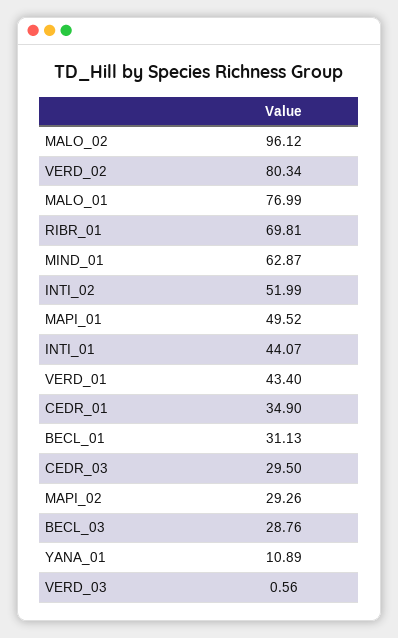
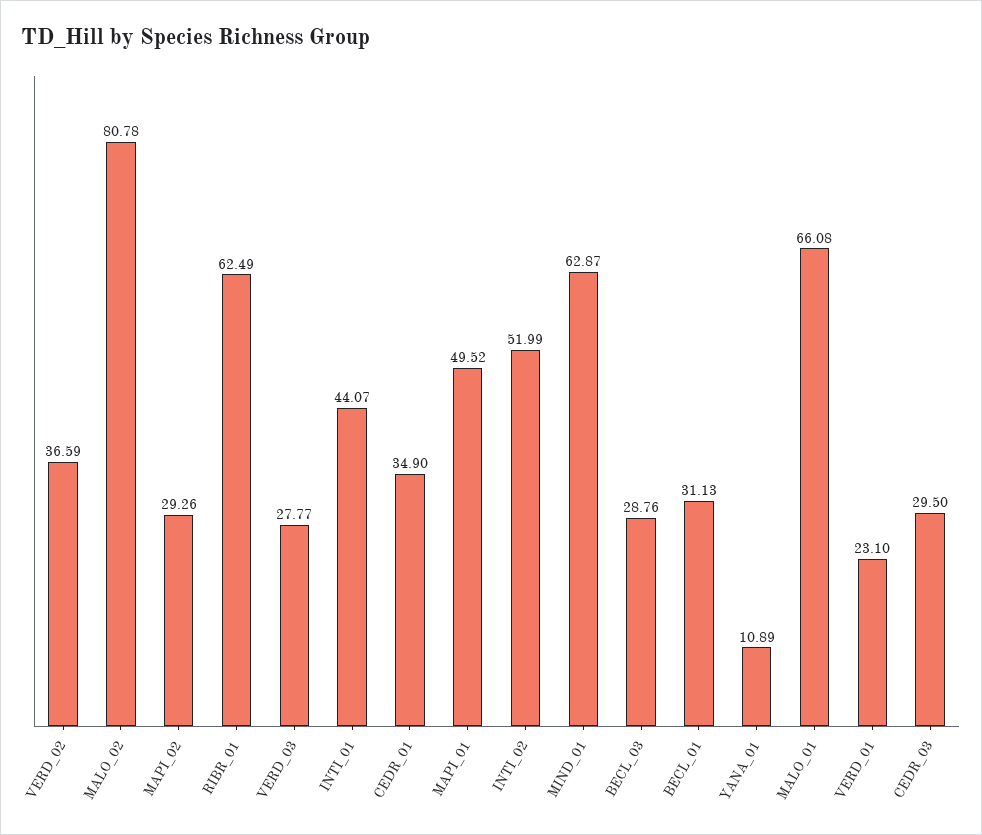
  {
-   "MALO_02": 96.12,
+   "MALO_02": 80.78,
-   "VERD_02": 80.34,
+   "VERD_02": 36.59,
-   "MALO_01": 76.99,
+   "MALO_01": 66.08,
-   "RIBR_01": 69.81,
+   "RIBR_01": 62.49,
    "MIND_01": 62.87,
    "INTI_02": 51.99,
    "MAPI_01": 49.52,
    "INTI_01": 44.07,
-   "VERD_01": 43.4,
+   "VERD_01": 23.1,
    "CEDR_01": 34.9,
    "BECL_01": 31.13,
    "CEDR_03": 29.5,
    "MAPI_02": 29.26,
    "BECL_03": 28.76,
    "YANA_01": 10.89,
-   "VERD_03": 0.56
+   "VERD_03": 27.77
  }

